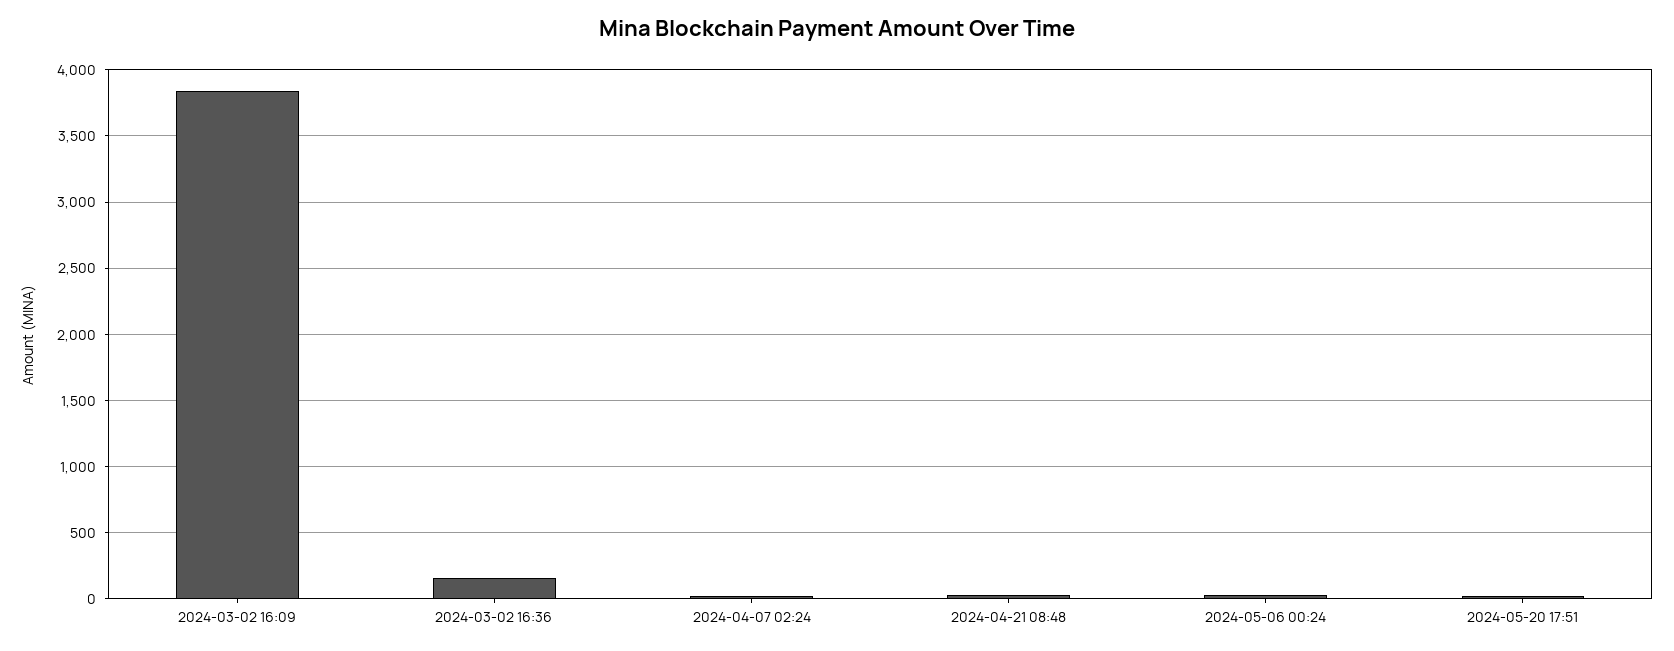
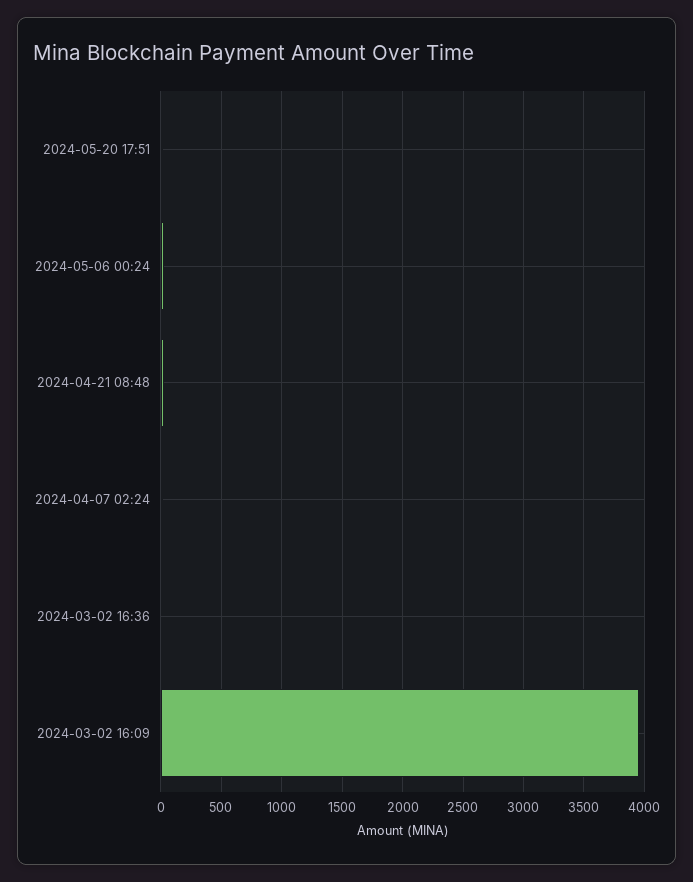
  {
-   "2024-03-02 16:09": 3850,
+   "2024-03-02 16:09": 3950,
-   "2024-03-02 16:36": 150,
+   "2024-03-02 16:36": 0,
    "2024-04-07 02:24": 0,
    "2024-04-21 08:48": 50,
    "2024-05-06 00:24": 50,
    "2024-05-20 17:51": 0
  }

